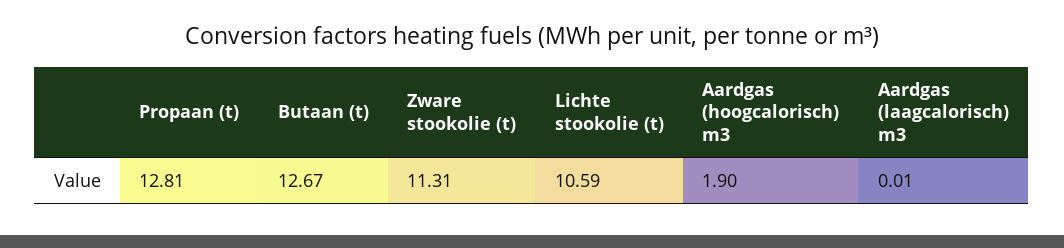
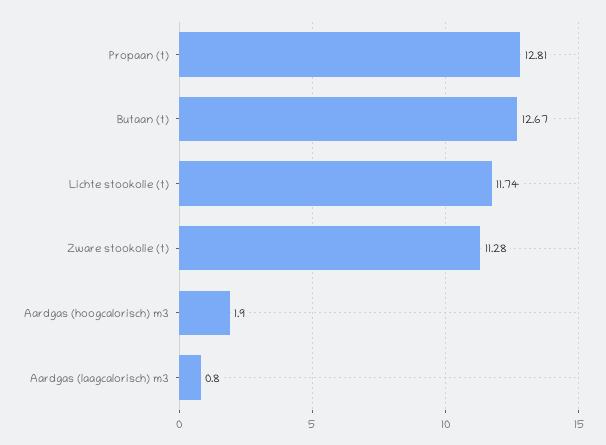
  {
    "Propaan (t)": 12.81,
    "Butaan (t)": 12.67,
-   "Zware stookolie (t)": 11.31,
+   "Zware stookolie (t)": 11.28,
-   "Lichte stookolie (t)": 10.59,
+   "Lichte stookolie (t)": 11.74,
    "Aardgas (hoogcalorisch) m3": 1.9,
-   "Aardgas (laagcalorisch) m3": 0.01
+   "Aardgas (laagcalorisch) m3": 0.8
  }

